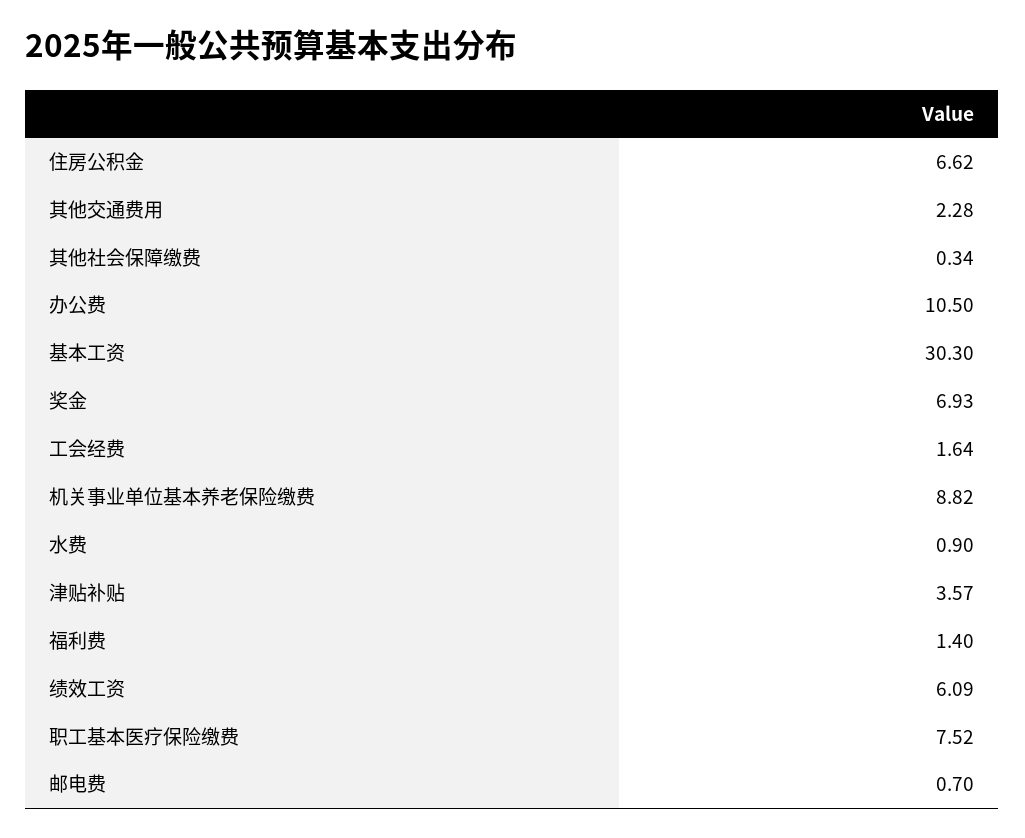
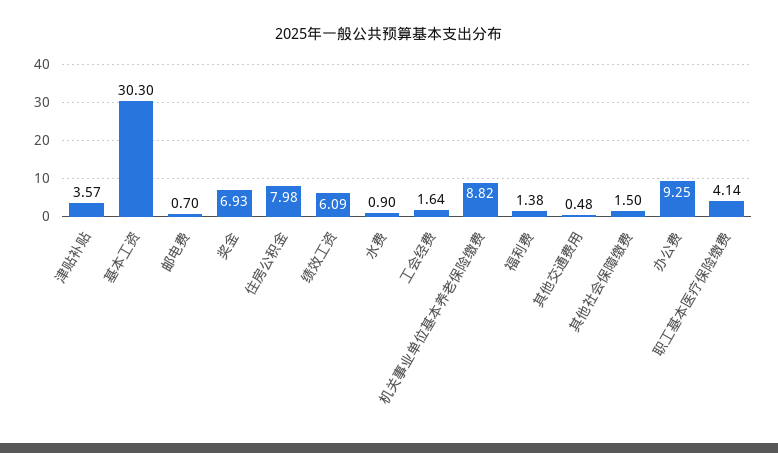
  {
-   "住房公积金": 6.62,
+   "住房公积金": 7.98,
-   "其他交通费用": 2.28,
+   "其他交通费用": 0.48,
-   "其他社会保障缴费": 0.34,
+   "其他社会保障缴费": 1.5,
-   "办公费": 10.5,
+   "办公费": 9.25,
    "基本工资": 30.3,
    "奖金": 6.93,
    "工会经费": 1.64,
    "机关事业单位基本养老保险缴费": 8.82,
    "水费": 0.9,
    "津贴补贴": 3.57,
-   "福利费": 1.4,
+   "福利费": 1.38,
    "绩效工资": 6.09,
-   "职工基本医疗保险缴费": 7.52,
+   "职工基本医疗保险缴费": 4.14,
    "邮电费": 0.7
  }

